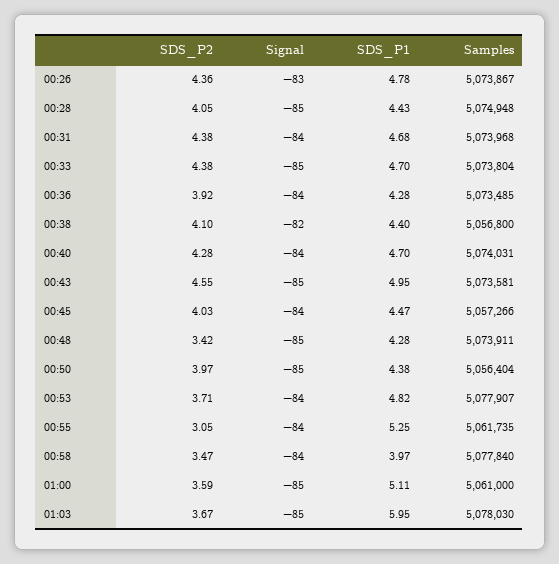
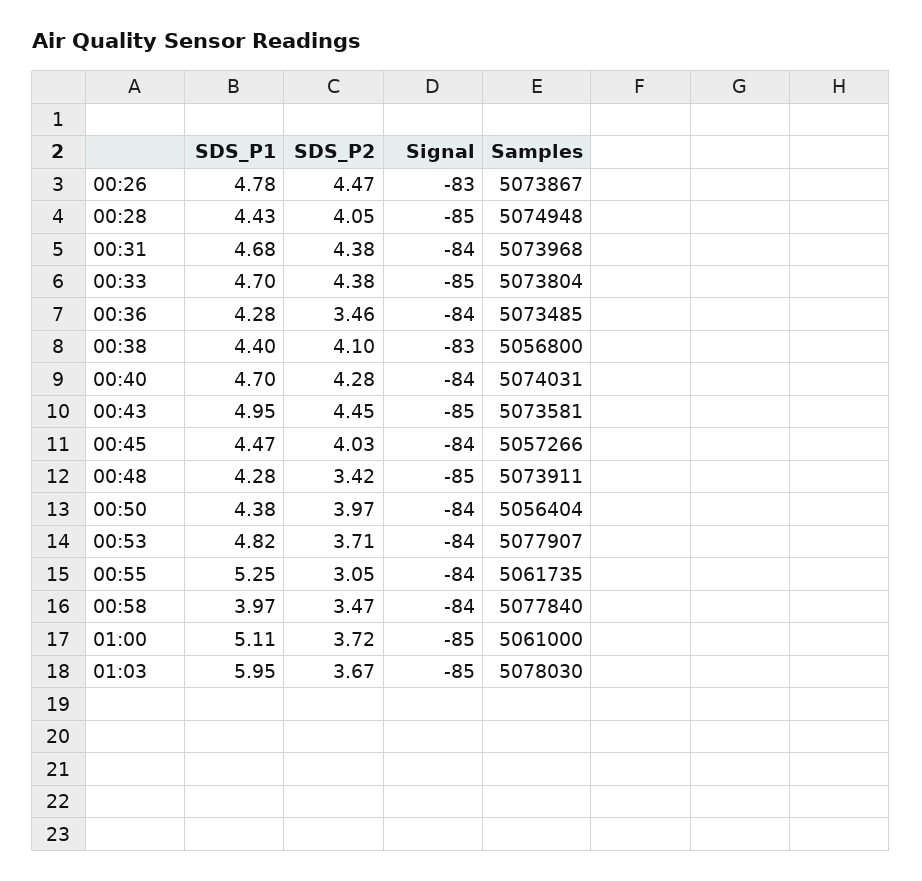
  {
    "SDS_P2": {
-     "00:26": 4.36,
+     "00:26": 4.47,
      "00:28": 4.05,
      "00:31": 4.38,
      "00:33": 4.38,
-     "00:36": 3.92,
+     "00:36": 3.46,
      "00:38": 4.1,
      "00:40": 4.28,
-     "00:43": 4.55,
+     "00:43": 4.45,
      "00:45": 4.03,
      "00:48": 3.42,
      "00:50": 3.97,
      "00:53": 3.71,
      "00:55": 3.05,
      "00:58": 3.47,
-     "01:00": 3.59,
+     "01:00": 3.72,
      "01:03": 3.67
    },
    "Signal": {
      "00:26": -83,
      "00:28": -85,
      "00:31": -84,
      "00:33": -85,
      "00:36": -84,
-     "00:38": -82,
+     "00:38": -83,
      "00:40": -84,
      "00:43": -85,
      "00:45": -84,
      "00:48": -85,
-     "00:50": -85,
+     "00:50": -84,
      "00:53": -84,
      "00:55": -84,
      "00:58": -84,
      "01:00": -85,
      "01:03": -85
    },
    "SDS_P1": {
      "00:26": 4.78,
      "00:28": 4.43,
      "00:31": 4.68,
      "00:33": 4.7,
      "00:36": 4.28,
      "00:38": 4.4,
      "00:40": 4.7,
      "00:43": 4.95,
      "00:45": 4.47,
      "00:48": 4.28,
      "00:50": 4.38,
      "00:53": 4.82,
      "00:55": 5.25,
      "00:58": 3.97,
      "01:00": 5.11,
      "01:03": 5.95
    },
    "Samples": {
      "00:26": 5073867,
      "00:28": 5074948,
      "00:31": 5073968,
      "00:33": 5073804,
      "00:36": 5073485,
      "00:38": 5056800,
      "00:40": 5074031,
      "00:43": 5073581,
      "00:45": 5057266,
      "00:48": 5073911,
      "00:50": 5056404,
      "00:53": 5077907,
      "00:55": 5061735,
      "00:58": 5077840,
      "01:00": 5061000,
      "01:03": 5078030
    }
  }

